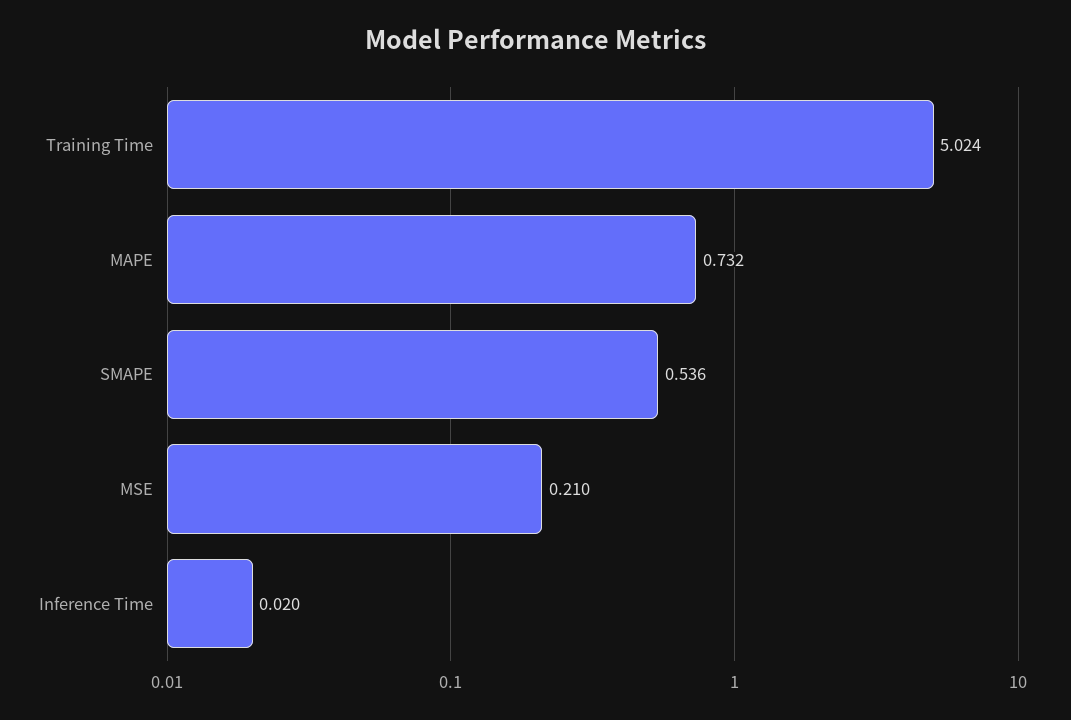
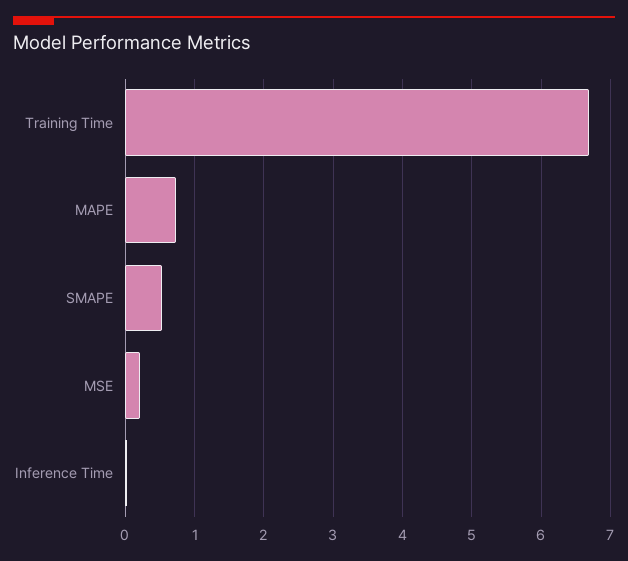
  {
-   "Training Time": 5.024,
+   "Training Time": 6.7,
    "MAPE": 0.732,
    "SMAPE": 0.536,
    "MSE": 0.21,
    "Inference Time": 0.02
  }

